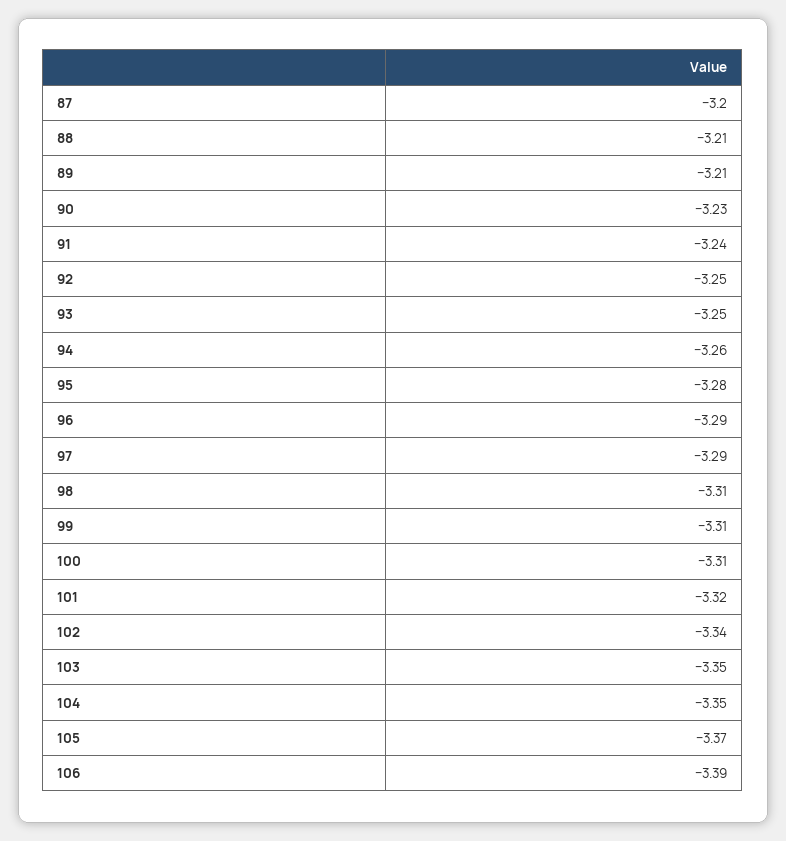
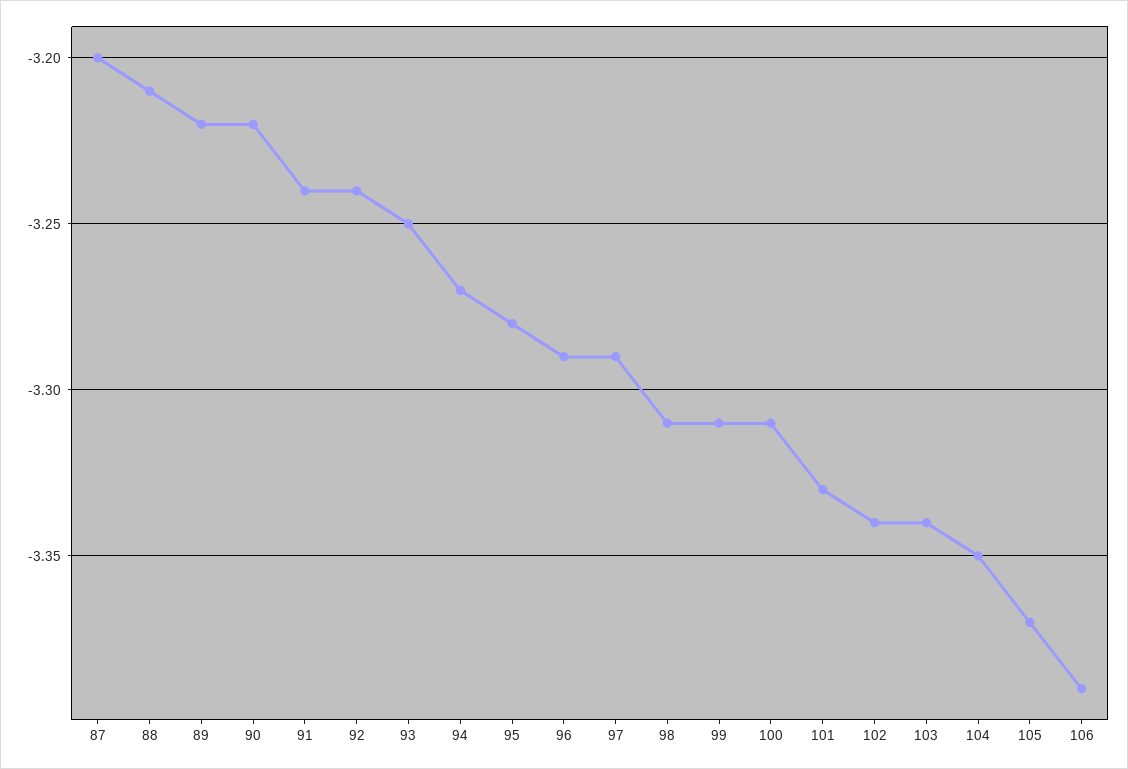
  {
    "87": -3.2,
    "88": -3.21,
-   "89": -3.21,
+   "89": -3.22,
-   "90": -3.23,
+   "90": -3.22,
    "91": -3.24,
-   "92": -3.25,
+   "92": -3.24,
    "93": -3.25,
-   "94": -3.26,
+   "94": -3.27,
    "95": -3.28,
    "96": -3.29,
    "97": -3.29,
    "98": -3.31,
    "99": -3.31,
    "100": -3.31,
-   "101": -3.32,
+   "101": -3.33,
    "102": -3.34,
-   "103": -3.35,
+   "103": -3.34,
    "104": -3.35,
    "105": -3.37,
    "106": -3.39
  }

